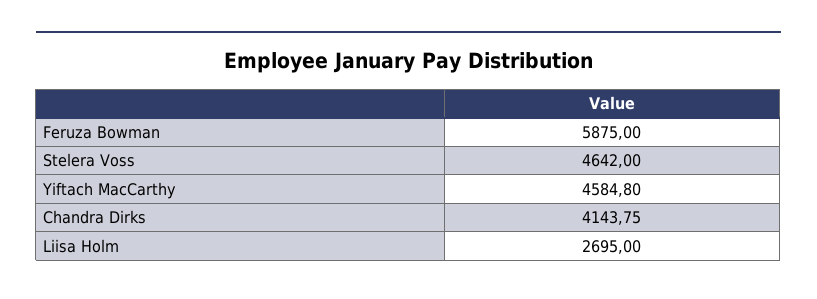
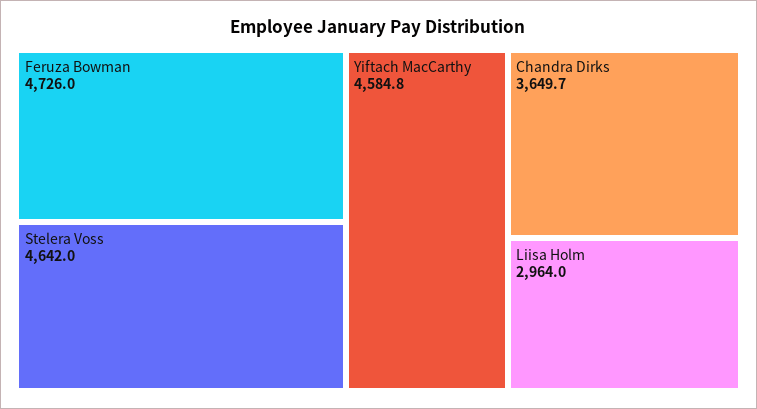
  {
-   "Feruza Bowman": 5875,
+   "Feruza Bowman": 4726,
    "Stelera Voss": 4642,
    "Yiftach MacCarthy": 4584.8,
-   "Chandra Dirks": 4143.75,
+   "Chandra Dirks": 3649.7,
-   "Liisa Holm": 2695
+   "Liisa Holm": 2964
  }

